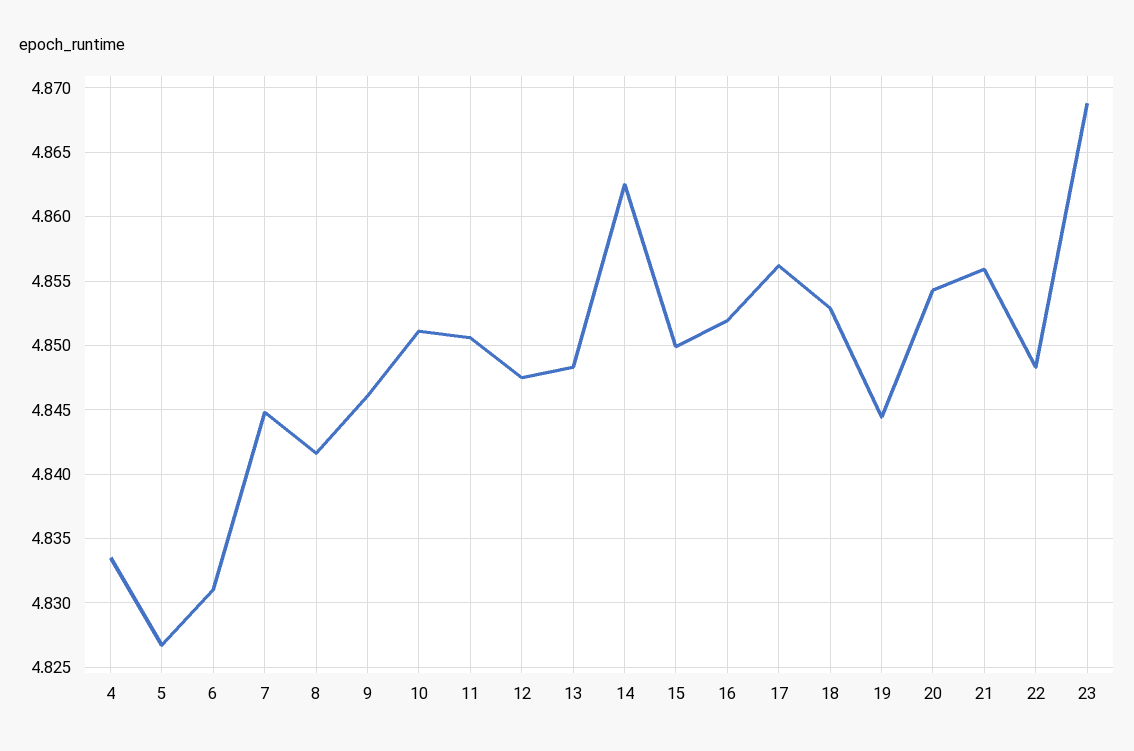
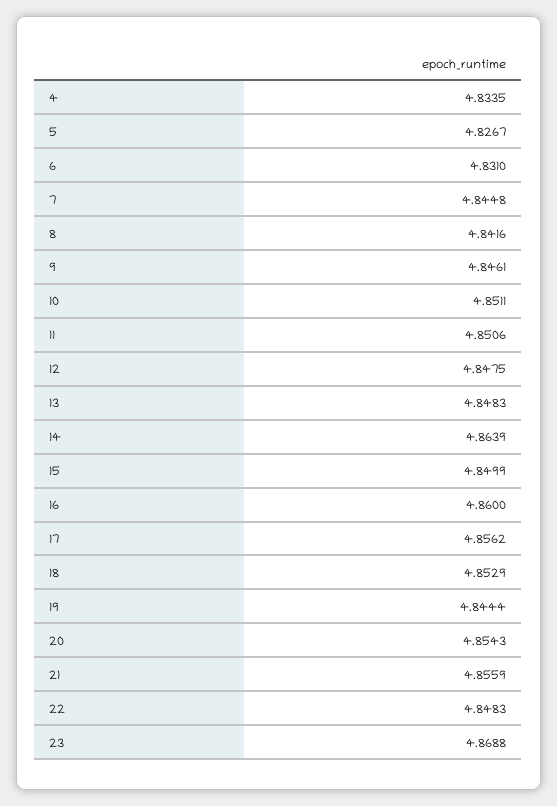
  {
    "4": 4.8335,
    "5": 4.8267,
    "6": 4.831,
    "7": 4.8448,
    "8": 4.8416,
    "9": 4.8461,
    "10": 4.8511,
    "11": 4.8506,
    "12": 4.8475,
    "13": 4.8483,
-   "14": 4.8625,
+   "14": 4.8639,
    "15": 4.8499,
-   "16": 4.852,
+   "16": 4.86,
    "17": 4.8562,
    "18": 4.8529,
    "19": 4.8444,
    "20": 4.8543,
    "21": 4.8559,
    "22": 4.8483,
    "23": 4.8688
  }

